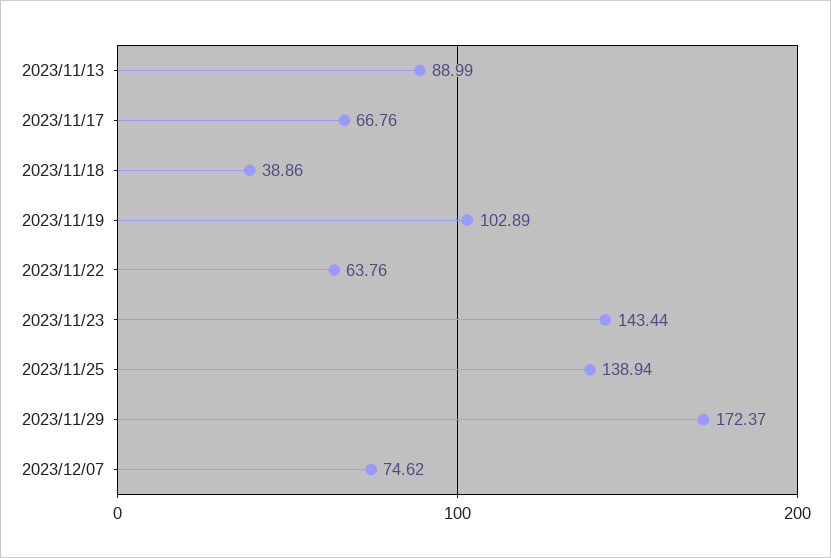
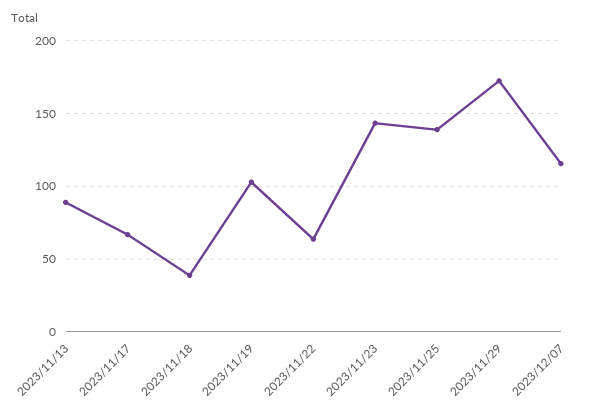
  {
    "2023/11/13": 88.99,
    "2023/11/17": 66.76,
    "2023/11/18": 38.86,
    "2023/11/19": 102.89,
    "2023/11/22": 63.76,
    "2023/11/23": 143.44,
    "2023/11/25": 138.94,
    "2023/11/29": 172.37,
-   "2023/12/07": 74.62
+   "2023/12/07": 115
  }

